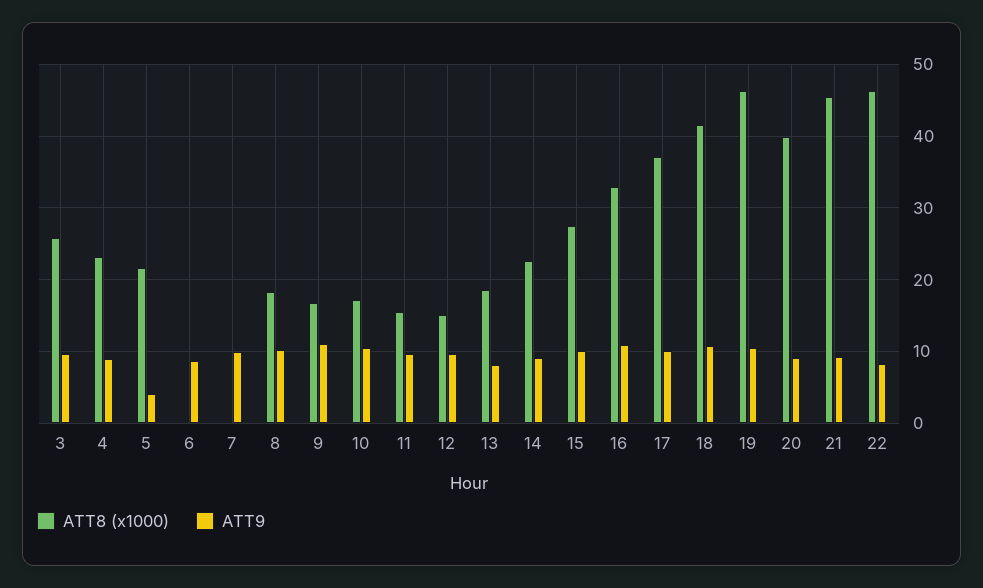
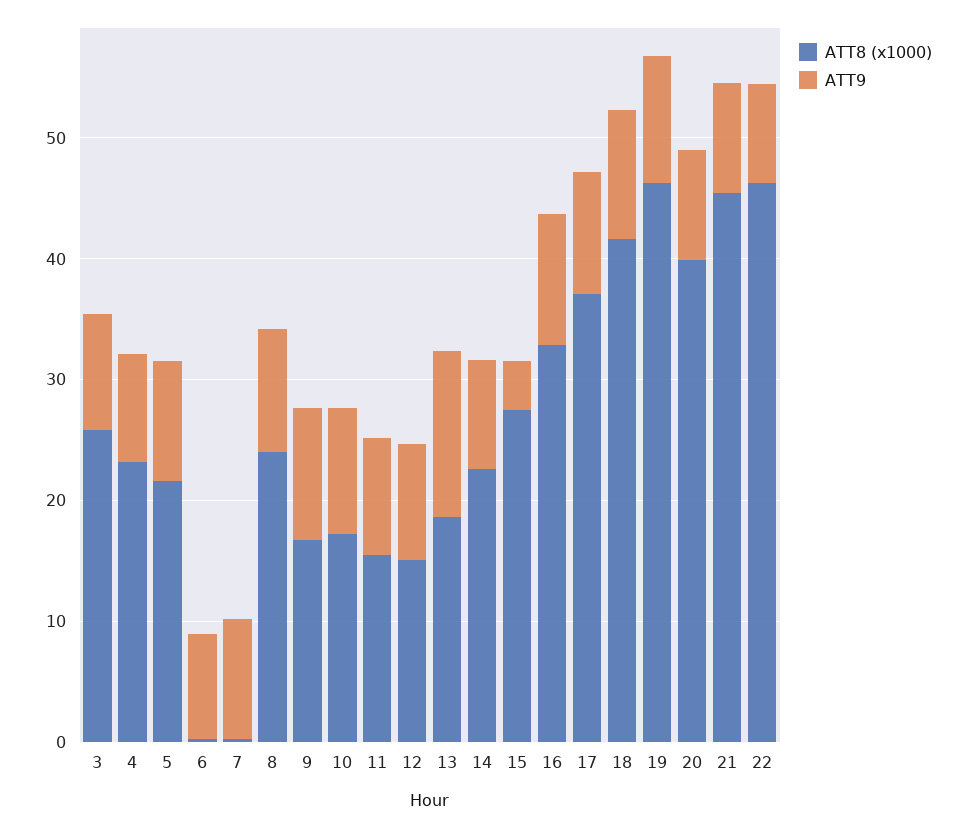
  {
    "ATT8 (x1000)": {
      "3": 26,
      "4": 23,
      "5": 22,
      "6": 0,
      "7": 0,
-     "8": 18,
+     "8": 24,
      "9": 17,
      "10": 17,
      "11": 16,
      "12": 15,
      "13": 19,
      "14": 23,
      "15": 28,
      "16": 33,
      "17": 37,
      "18": 42,
      "19": 46,
      "20": 40,
      "21": 45,
      "22": 46
    },
    "ATT9": {
      "3": 10,
      "4": 9,
-     "5": 4,
+     "5": 10,
      "6": 9,
      "7": 10,
      "8": 10,
      "9": 11,
      "10": 10,
      "11": 10,
      "12": 10,
-     "13": 8,
+     "13": 14,
      "14": 9,
-     "15": 10,
+     "15": 4,
      "16": 11,
      "17": 10,
      "18": 11,
      "19": 10,
      "20": 9,
      "21": 9,
      "22": 8
    }
  }

